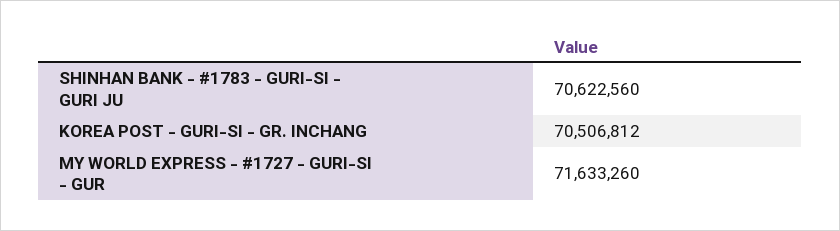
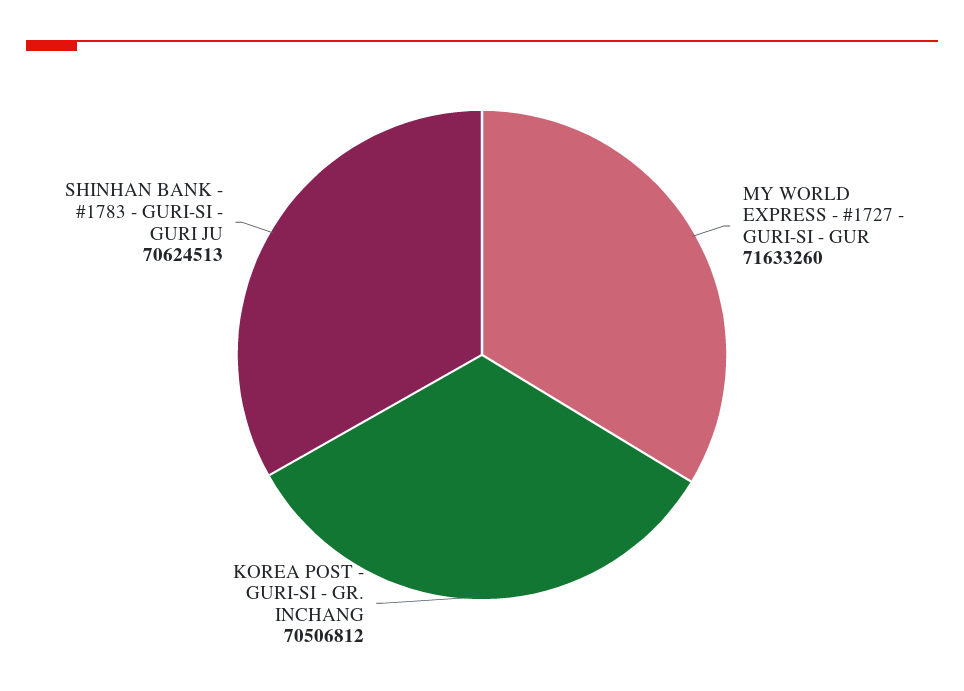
  {
-   "SHINHAN BANK - #1783 - GURI-SI - GURI JU": 70622560,
+   "SHINHAN BANK - #1783 - GURI-SI - GURI JU": 70624513,
    "KOREA POST - GURI-SI - GR. INCHANG": 70506812,
    "MY WORLD EXPRESS - #1727 - GURI-SI - GUR": 71633260
  }

